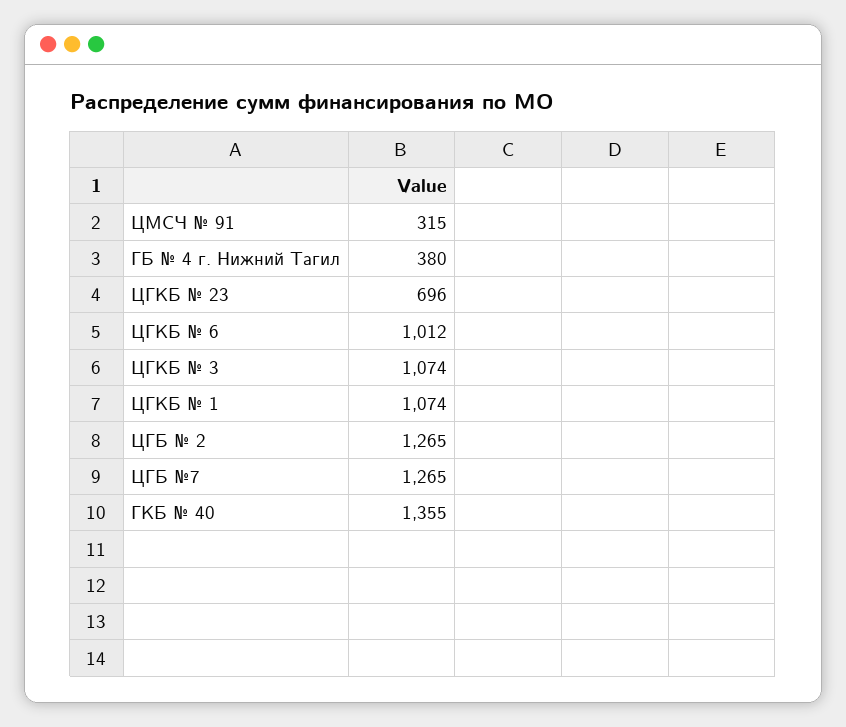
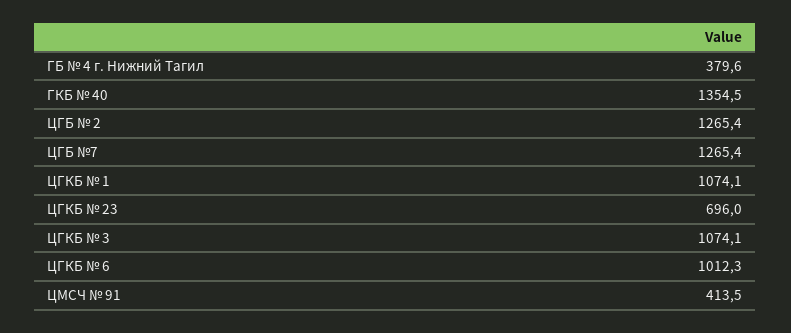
  {
-   "ЦМСЧ № 91": 315,
+   "ЦМСЧ № 91": 413.5,
    "ГБ № 4 г. Нижний Тагил": 379.6,
    "ЦГКБ № 23": 696,
    "ЦГКБ № 6": 1012.3,
    "ЦГКБ № 3": 1074.1,
    "ЦГКБ № 1": 1074.1,
    "ЦГБ № 2": 1265.4,
    "ЦГБ №7": 1265.4,
    "ГКБ № 40": 1354.5
  }

